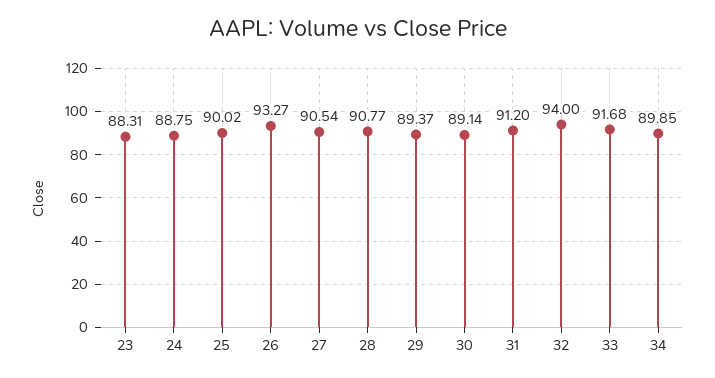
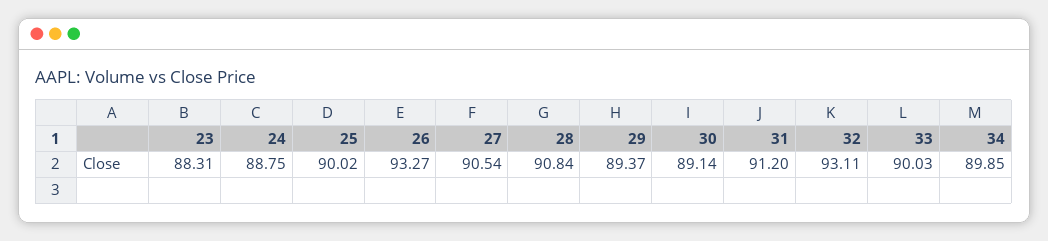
  {
    "23": 88.31,
    "24": 88.75,
    "25": 90.02,
    "26": 93.27,
    "27": 90.54,
-   "28": 90.77,
+   "28": 90.84,
    "29": 89.37,
    "30": 89.14,
    "31": 91.2,
-   "32": 94,
+   "32": 93.11,
-   "33": 91.68,
+   "33": 90.03,
    "34": 89.85
  }

